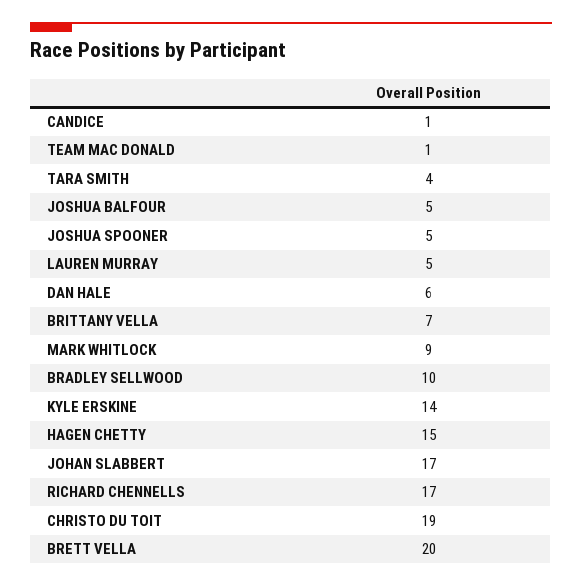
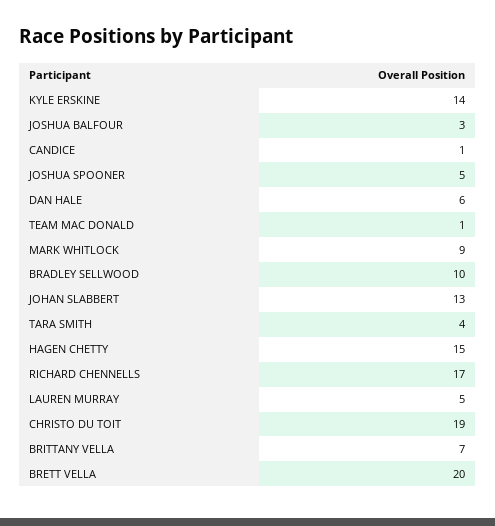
  {
    "CANDICE": 1,
    "TEAM MAC DONALD": 1,
    "TARA SMITH": 4,
-   "JOSHUA BALFOUR": 5,
+   "JOSHUA BALFOUR": 3,
    "JOSHUA SPOONER": 5,
    "LAUREN MURRAY": 5,
    "DAN HALE": 6,
    "BRITTANY VELLA": 7,
    "MARK WHITLOCK": 9,
    "BRADLEY SELLWOOD": 10,
    "KYLE ERSKINE": 14,
    "HAGEN CHETTY": 15,
-   "JOHAN SLABBERT": 17,
+   "JOHAN SLABBERT": 13,
    "RICHARD CHENNELLS": 17,
    "CHRISTO DU TOIT": 19,
    "BRETT VELLA": 20
  }

